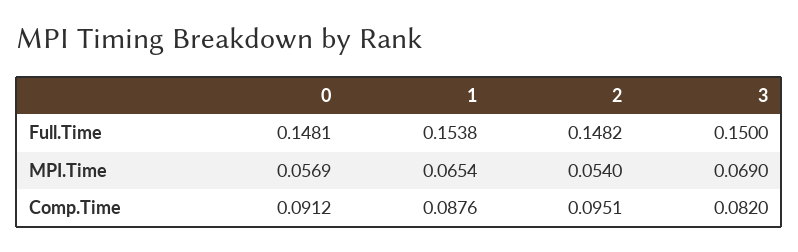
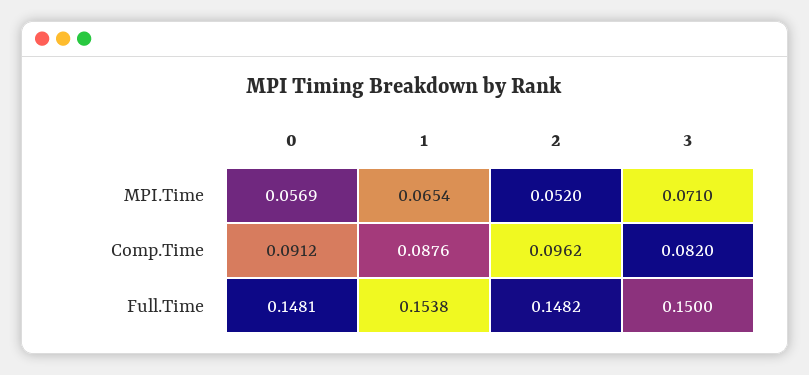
  {
    "0": {
      "Full.Time": 0.1481,
      "MPI.Time": 0.0569,
      "Comp.Time": 0.0912
    },
    "1": {
      "Full.Time": 0.1538,
      "MPI.Time": 0.0654,
      "Comp.Time": 0.0876
    },
    "2": {
      "Full.Time": 0.1482,
-     "MPI.Time": 0.054,
+     "MPI.Time": 0.052,
-     "Comp.Time": 0.0951
+     "Comp.Time": 0.0962
    },
    "3": {
      "Full.Time": 0.15,
-     "MPI.Time": 0.069,
+     "MPI.Time": 0.071,
      "Comp.Time": 0.082
    }
  }

